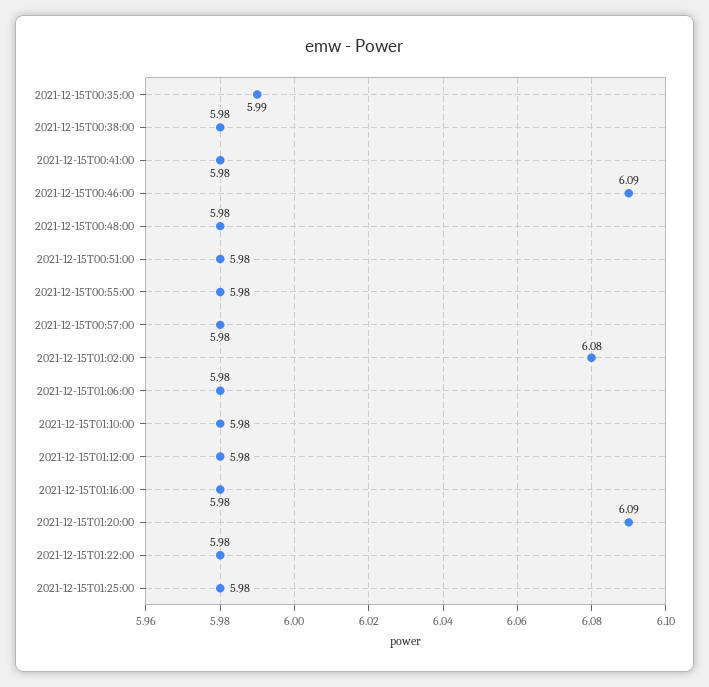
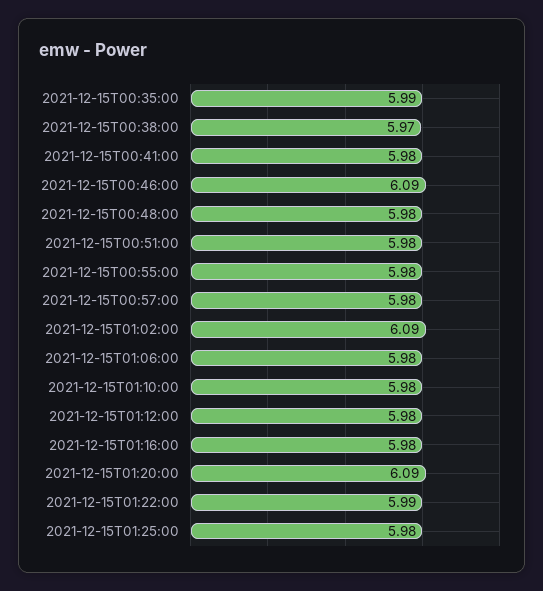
  {
    "2021-12-15T00:35:00": 5.99,
-   "2021-12-15T00:38:00": 5.98,
+   "2021-12-15T00:38:00": 5.97,
    "2021-12-15T00:41:00": 5.98,
    "2021-12-15T00:46:00": 6.09,
    "2021-12-15T00:48:00": 5.98,
    "2021-12-15T00:51:00": 5.98,
    "2021-12-15T00:55:00": 5.98,
    "2021-12-15T00:57:00": 5.98,
-   "2021-12-15T01:02:00": 6.08,
+   "2021-12-15T01:02:00": 6.09,
    "2021-12-15T01:06:00": 5.98,
    "2021-12-15T01:10:00": 5.98,
    "2021-12-15T01:12:00": 5.98,
    "2021-12-15T01:16:00": 5.98,
    "2021-12-15T01:20:00": 6.09,
-   "2021-12-15T01:22:00": 5.98,
+   "2021-12-15T01:22:00": 5.99,
    "2021-12-15T01:25:00": 5.98
  }

